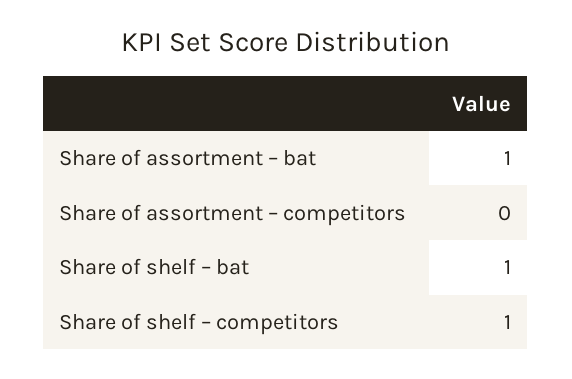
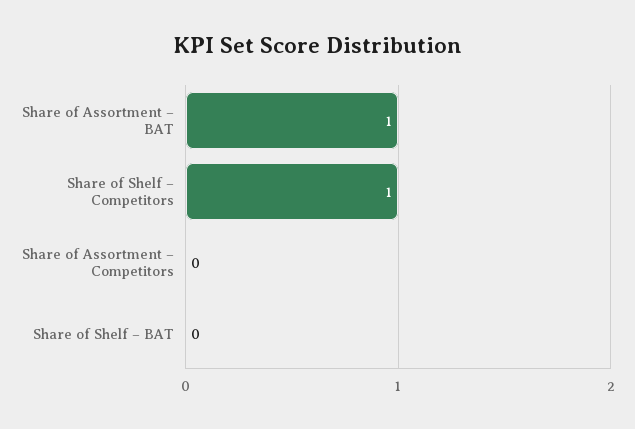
  {
    "Share of assortment – bat": 1,
    "Share of assortment – competitors": 0,
-   "Share of shelf – bat": 1,
+   "Share of shelf – bat": 0,
    "Share of shelf – competitors": 1
  }

